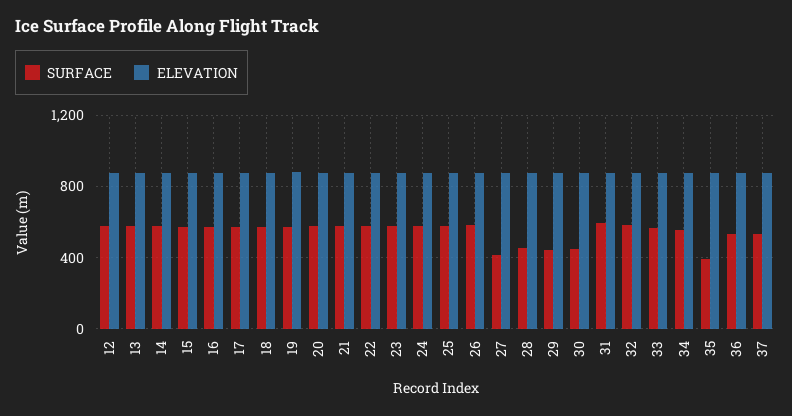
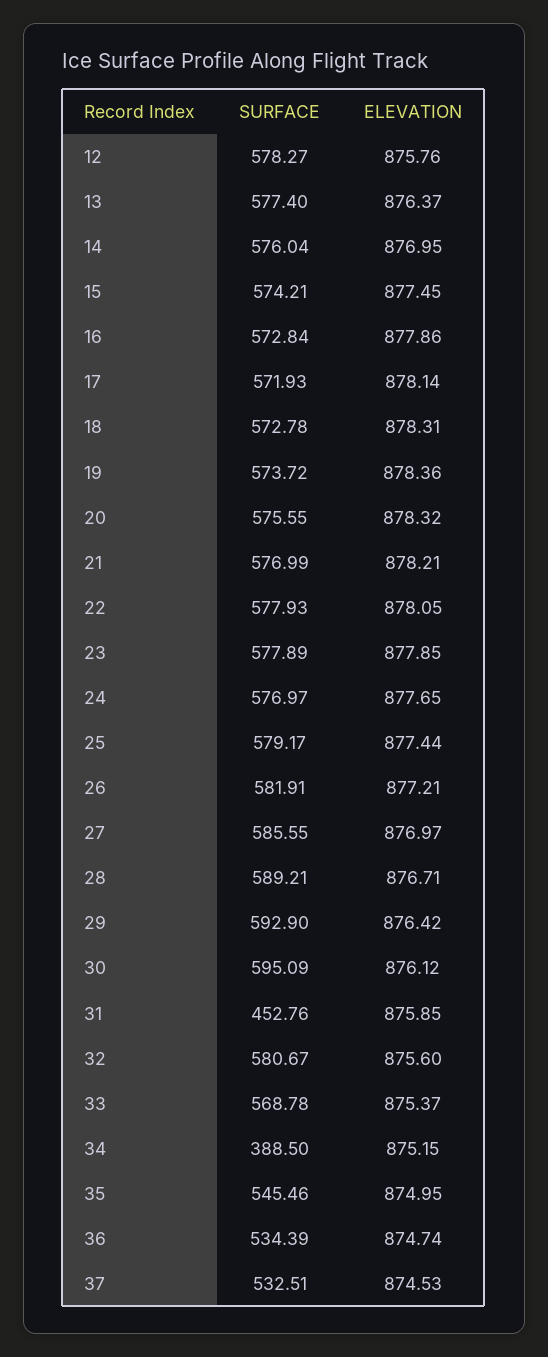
  {
    "SURFACE": {
      "12": 578.27,
      "13": 577.4,
      "14": 576.04,
      "15": 574.21,
      "16": 572.84,
      "17": 571.93,
      "18": 572.78,
      "19": 573.72,
      "20": 575.55,
      "21": 576.99,
      "22": 577.93,
      "23": 577.89,
      "24": 576.97,
      "25": 579.17,
      "26": 581.91,
-     "27": 400,
+     "27": 585.55,
-     "28": 450,
+     "28": 589.21,
-     "29": 450,
+     "29": 592.9,
-     "30": 450,
+     "30": 595.09,
-     "31": 600,
+     "31": 452.76,
      "32": 580.67,
      "33": 568.78,
-     "34": 550,
+     "34": 388.5,
-     "35": 400,
+     "35": 545.46,
      "36": 534.39,
      "37": 532.51
    },
    "ELEVATION": {
      "12": 875.76,
      "13": 876.37,
      "14": 876.95,
      "15": 877.45,
      "16": 877.86,
      "17": 878.14,
      "18": 878.31,
      "19": 878.36,
      "20": 878.32,
      "21": 878.21,
      "22": 878.05,
      "23": 877.85,
      "24": 877.65,
      "25": 877.44,
      "26": 877.21,
      "27": 876.97,
      "28": 876.71,
      "29": 876.42,
      "30": 876.12,
      "31": 875.85,
      "32": 875.6,
      "33": 875.37,
      "34": 875.15,
      "35": 874.95,
      "36": 874.74,
      "37": 874.53
    }
  }

